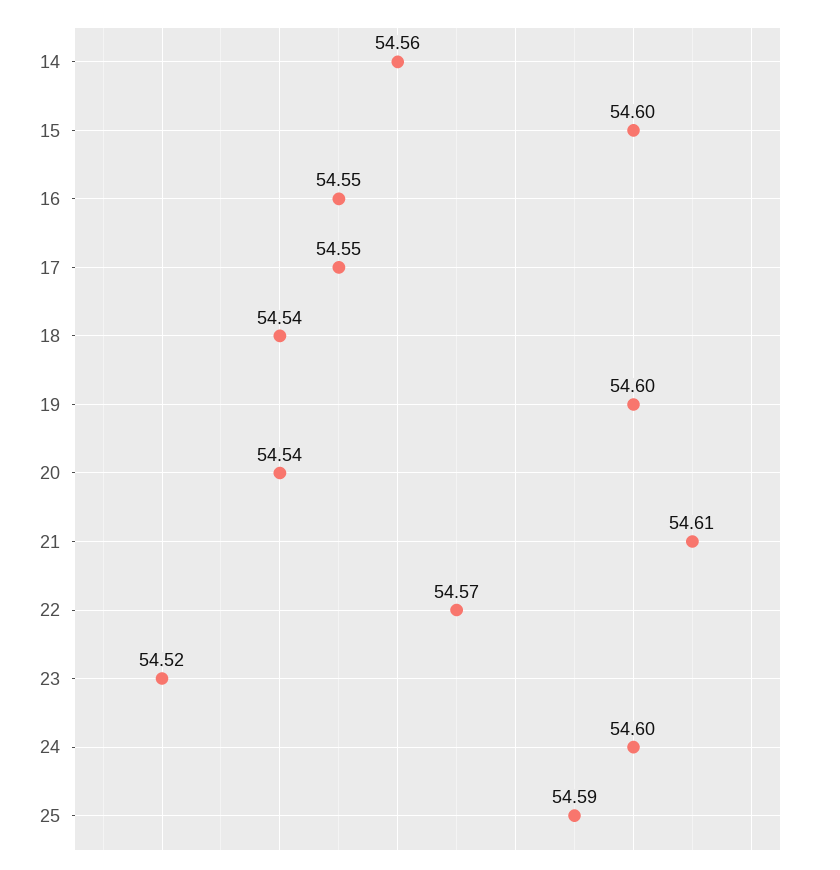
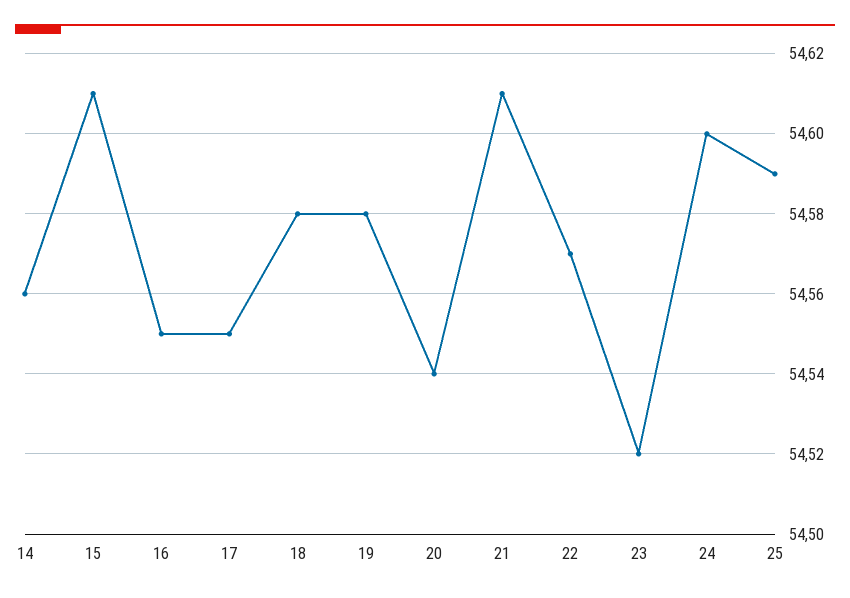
  {
    "14": 54.56,
-   "15": 54.6,
+   "15": 54.61,
    "16": 54.55,
    "17": 54.55,
-   "18": 54.54,
+   "18": 54.58,
-   "19": 54.6,
+   "19": 54.58,
    "20": 54.54,
    "21": 54.61,
    "22": 54.57,
    "23": 54.52,
    "24": 54.6,
    "25": 54.59
  }

